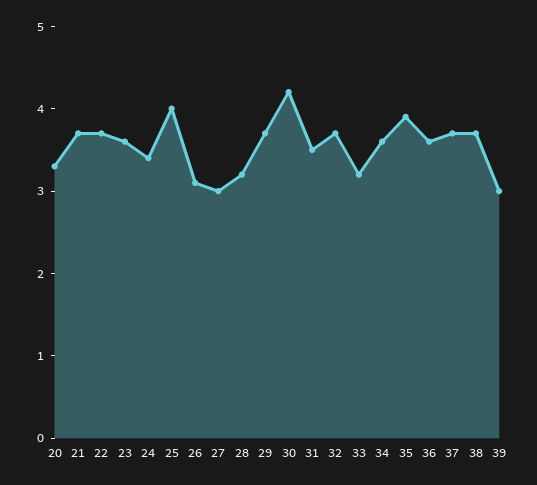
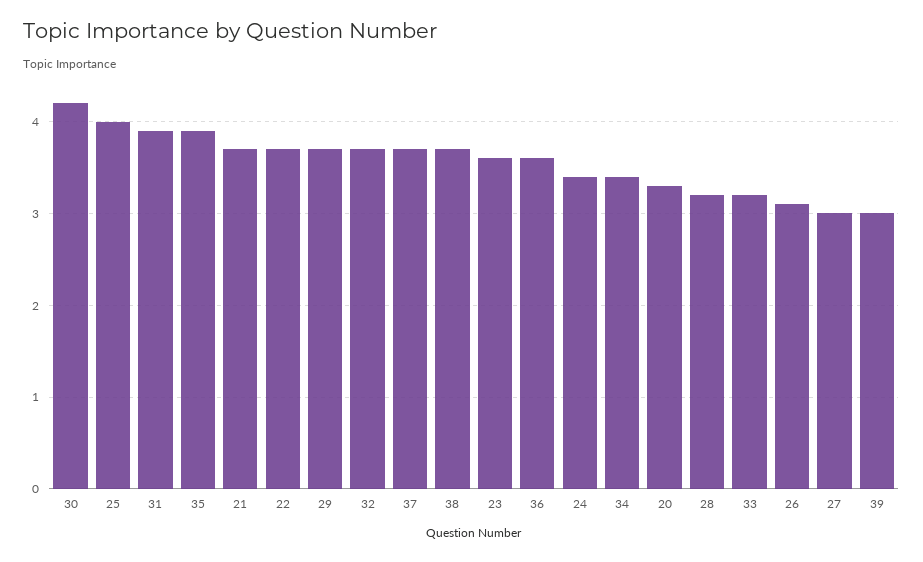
  {
    "20": 3.3,
    "21": 3.7,
    "22": 3.7,
    "23": 3.6,
    "24": 3.4,
    "25": 4,
    "26": 3.1,
    "27": 3,
    "28": 3.2,
    "29": 3.7,
    "30": 4.2,
-   "31": 3.5,
+   "31": 3.9,
    "32": 3.7,
    "33": 3.2,
-   "34": 3.6,
+   "34": 3.4,
    "35": 3.9,
    "36": 3.6,
    "37": 3.7,
    "38": 3.7,
    "39": 3
  }

